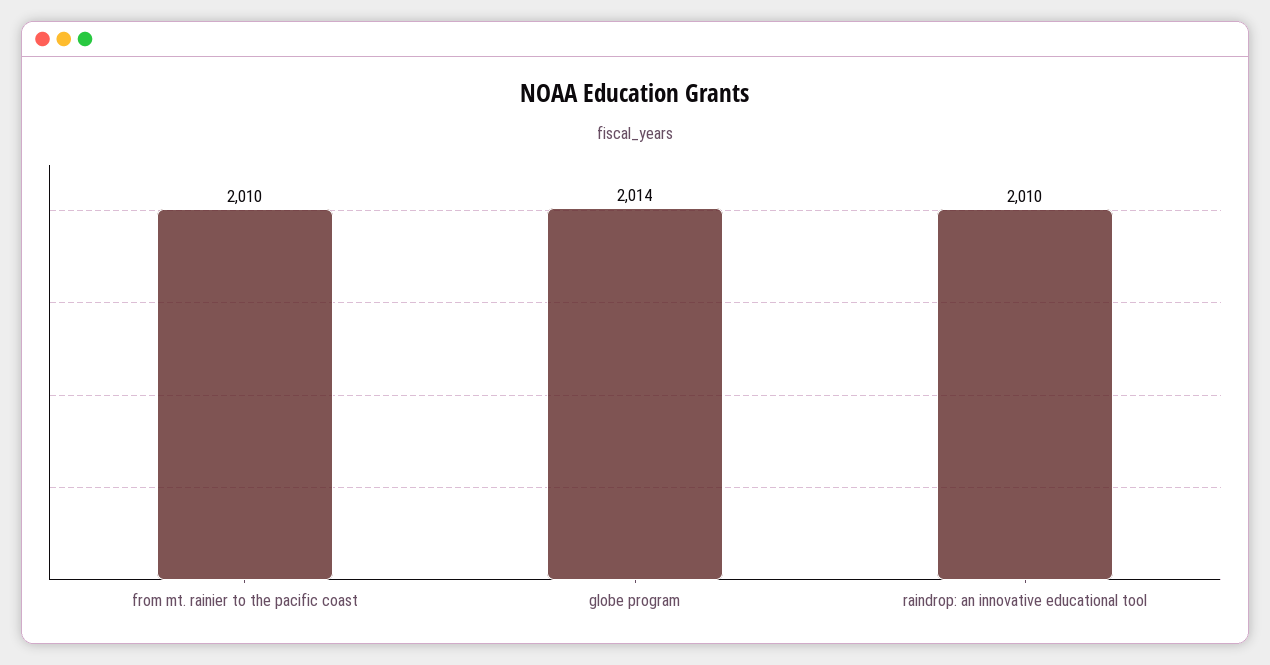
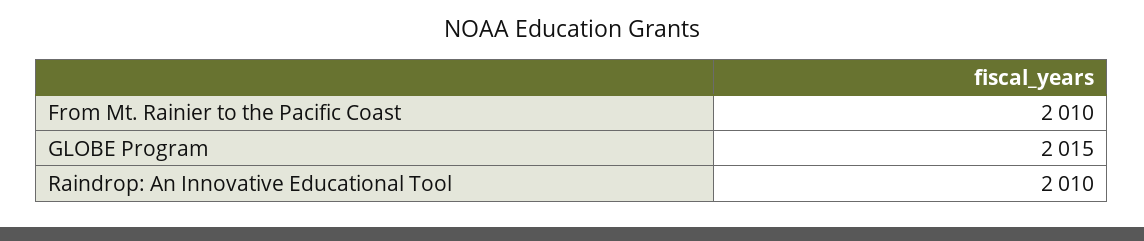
  {
    "from mt. rainier to the pacific coast": 2010,
-   "globe program": 2014,
+   "globe program": 2015,
    "raindrop: an innovative educational tool": 2010
  }

